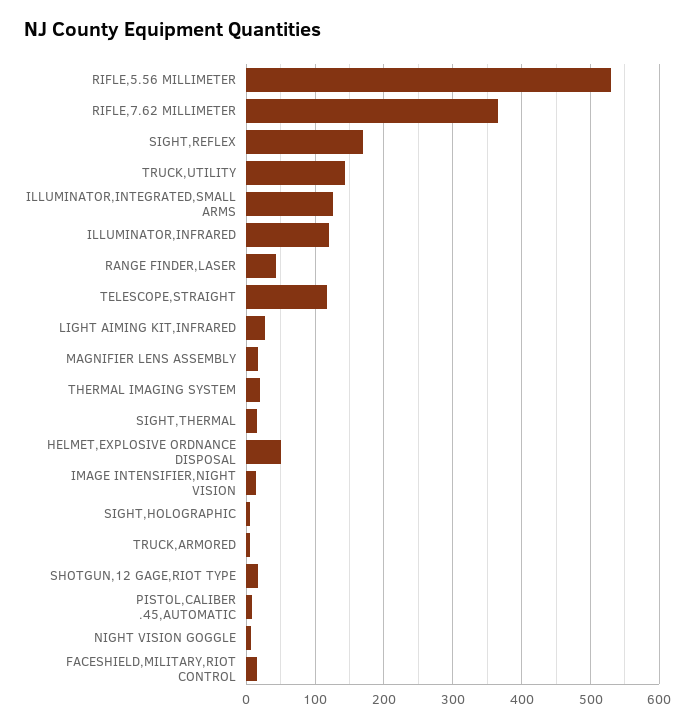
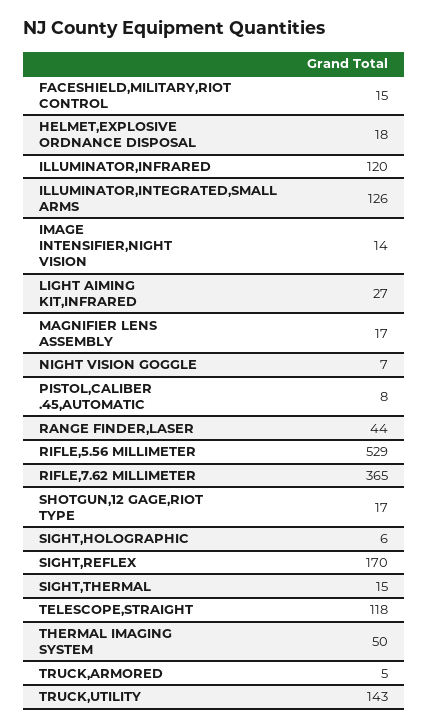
  {
    "RIFLE,5.56 MILLIMETER": 529,
    "RIFLE,7.62 MILLIMETER": 365,
    "SIGHT,REFLEX": 170,
    "TRUCK,UTILITY": 143,
    "ILLUMINATOR,INTEGRATED,SMALL ARMS": 126,
    "ILLUMINATOR,INFRARED": 120,
    "RANGE FINDER,LASER": 44,
    "TELESCOPE,STRAIGHT": 118,
    "LIGHT AIMING KIT,INFRARED": 27,
    "MAGNIFIER LENS ASSEMBLY": 17,
-   "THERMAL IMAGING SYSTEM": 20,
+   "THERMAL IMAGING SYSTEM": 50,
    "SIGHT,THERMAL": 15,
-   "HELMET,EXPLOSIVE ORDNANCE DISPOSAL": 50,
+   "HELMET,EXPLOSIVE ORDNANCE DISPOSAL": 18,
    "IMAGE INTENSIFIER,NIGHT VISION": 14,
    "SIGHT,HOLOGRAPHIC": 6,
    "TRUCK,ARMORED": 5,
    "SHOTGUN,12 GAGE,RIOT TYPE": 17,
    "PISTOL,CALIBER .45,AUTOMATIC": 8,
    "NIGHT VISION GOGGLE": 7,
    "FACESHIELD,MILITARY,RIOT CONTROL": 15
  }

